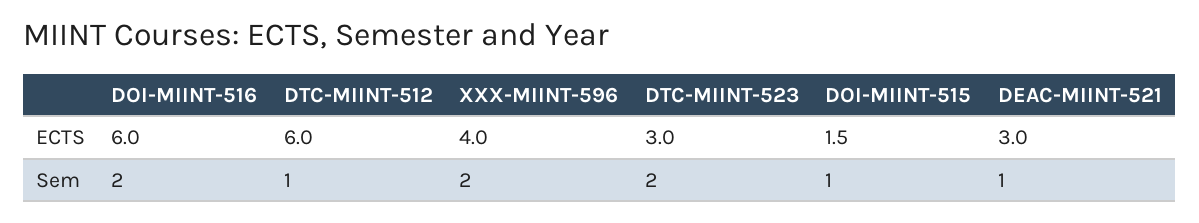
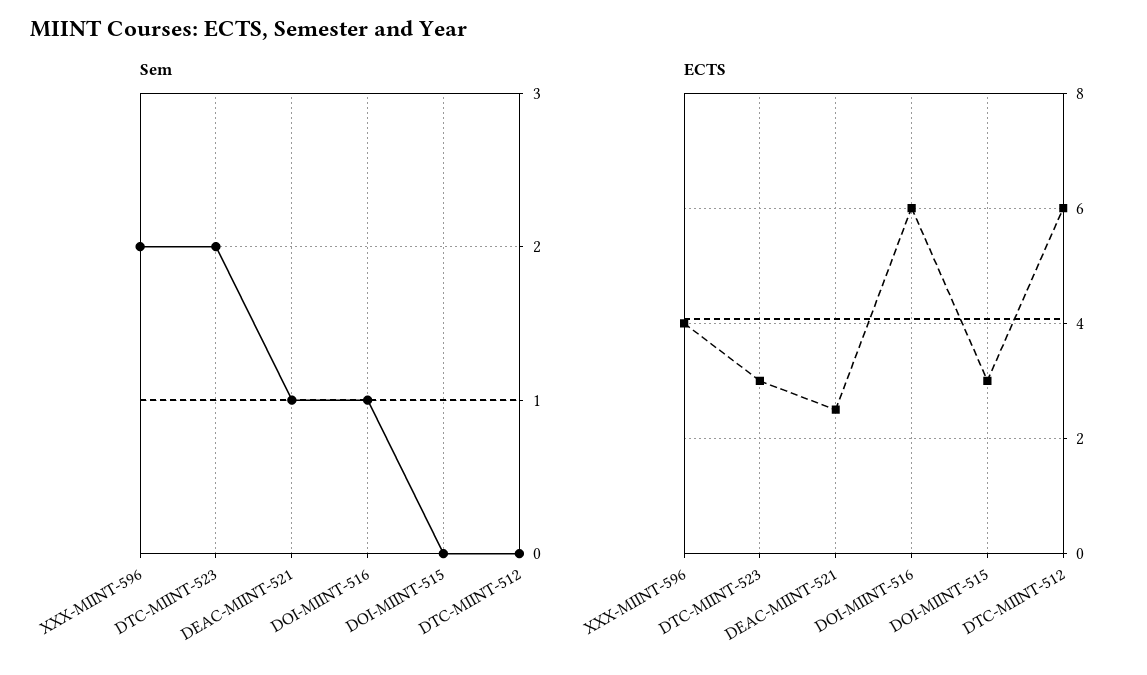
  {
    "ECTS": {
      "DOI-MIINT-516": 6,
      "DTC-MIINT-512": 6,
      "XXX-MIINT-596": 4,
      "DTC-MIINT-523": 3,
-     "DOI-MIINT-515": 1.5,
+     "DOI-MIINT-515": 3,
-     "DEAC-MIINT-521": 3
+     "DEAC-MIINT-521": 2.5
    },
    "Sem": {
-     "DOI-MIINT-516": 2,
+     "DOI-MIINT-516": 1,
-     "DTC-MIINT-512": 1,
+     "DTC-MIINT-512": 0,
      "XXX-MIINT-596": 2,
      "DTC-MIINT-523": 2,
-     "DOI-MIINT-515": 1,
+     "DOI-MIINT-515": 0,
      "DEAC-MIINT-521": 1
    }
  }

